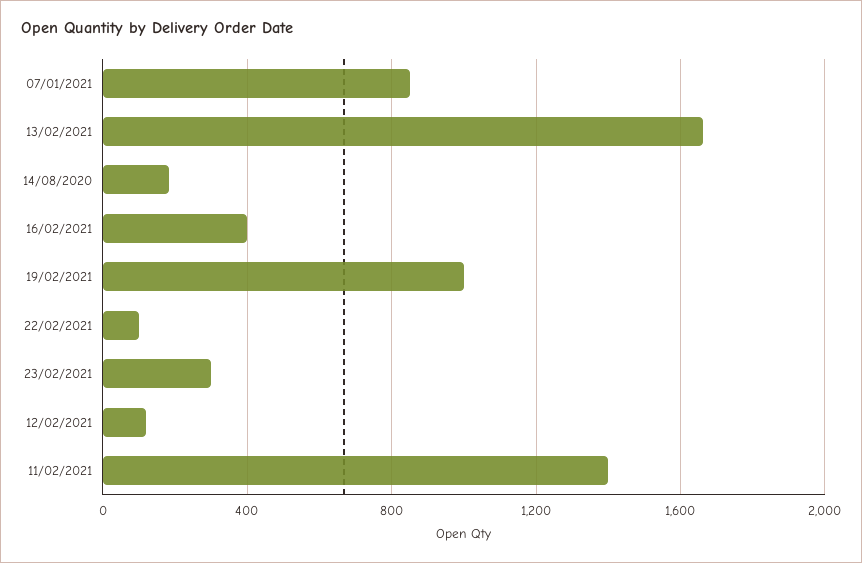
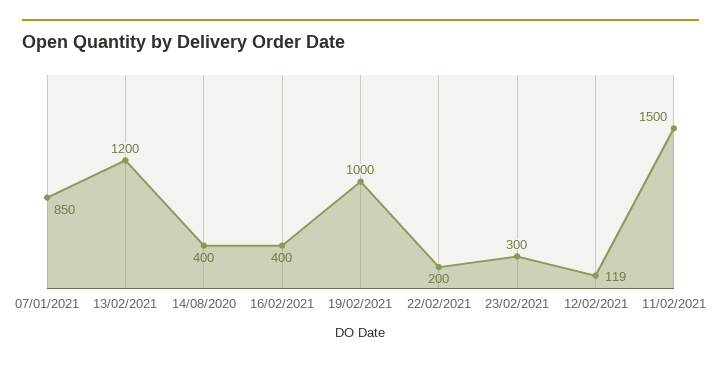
  {
    "07/01/2021": 850,
-   "13/02/2021": 1650,
+   "13/02/2021": 1200,
-   "14/08/2020": 200,
+   "14/08/2020": 400,
    "16/02/2021": 400,
    "19/02/2021": 1000,
-   "22/02/2021": 100,
+   "22/02/2021": 200,
    "23/02/2021": 300,
    "12/02/2021": 119,
-   "11/02/2021": 1400
+   "11/02/2021": 1500
  }

